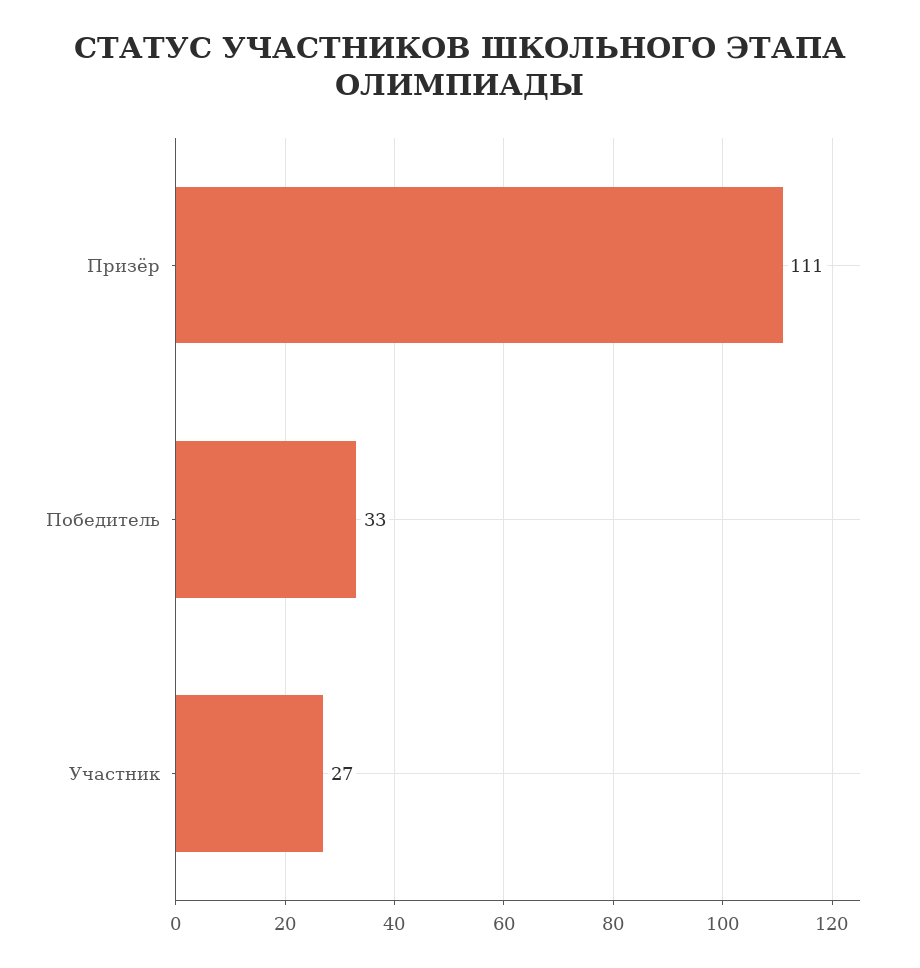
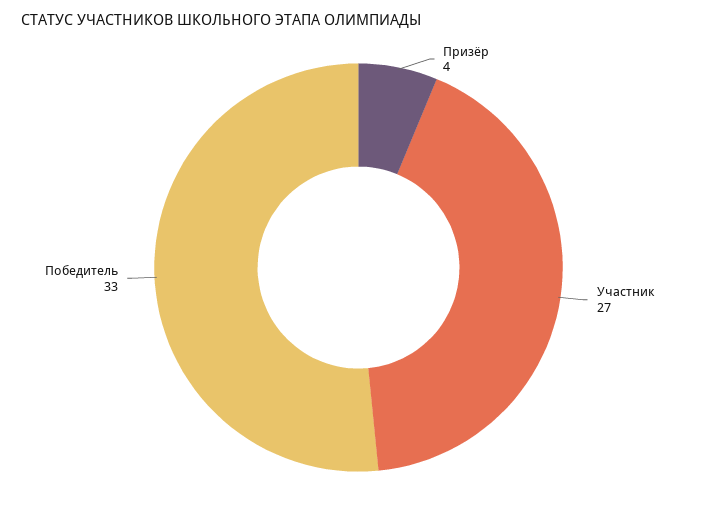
  {
-   "Призёр": 111,
+   "Призёр": 4,
    "Победитель": 33,
    "Участник": 27
  }

